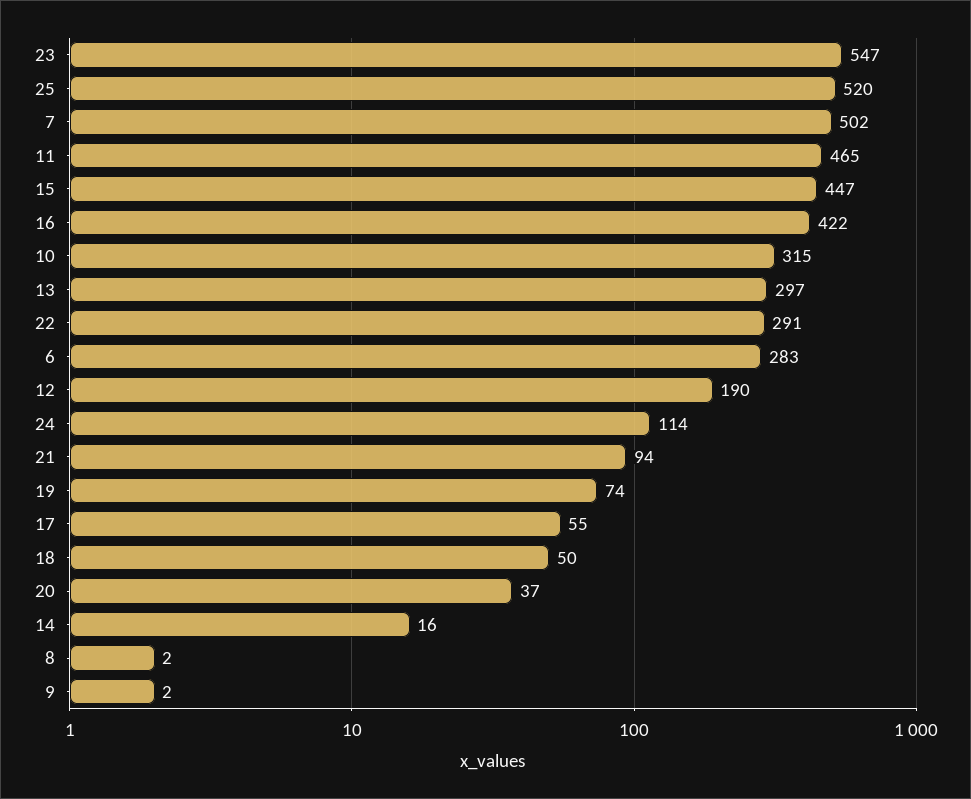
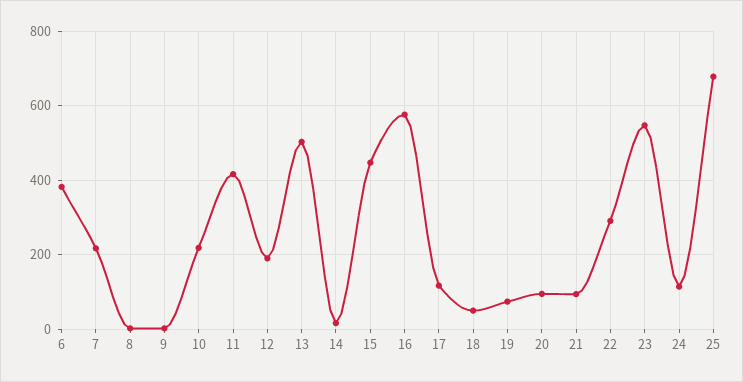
  {
    "23": 547,
-   "25": 520,
+   "25": 680,
-   "7": 502,
+   "7": 220,
-   "11": 465,
+   "11": 420,
    "15": 447,
-   "16": 422,
+   "16": 580,
-   "10": 315,
+   "10": 220,
-   "13": 297,
+   "13": 500,
    "22": 291,
-   "6": 283,
+   "6": 380,
    "12": 190,
    "24": 114,
    "21": 94,
    "19": 74,
-   "17": 55,
+   "17": 120,
    "18": 50,
-   "20": 37,
+   "20": 100,
    "14": 16,
    "8": 2,
    "9": 2
  }

